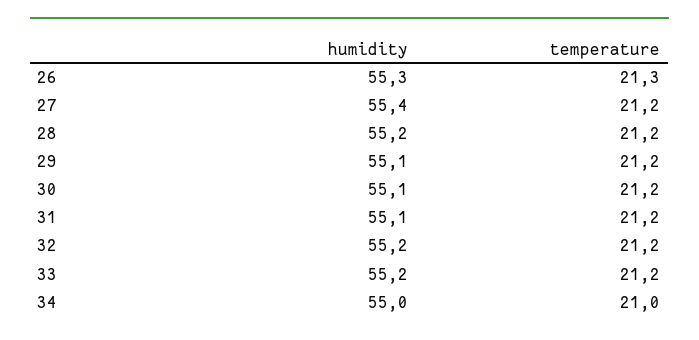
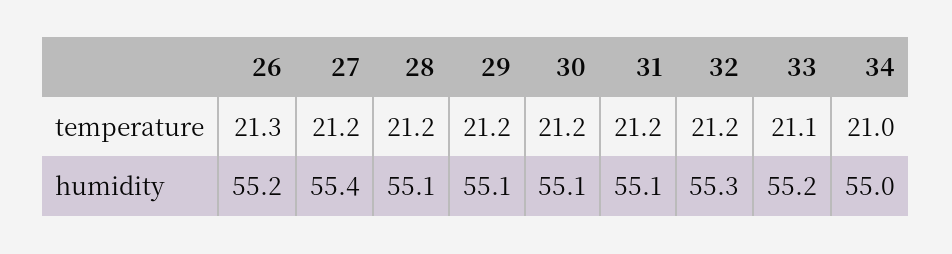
  {
    "humidity": {
-     "26": 55.3,
+     "26": 55.2,
      "27": 55.4,
-     "28": 55.2,
+     "28": 55.1,
      "29": 55.1,
      "30": 55.1,
      "31": 55.1,
-     "32": 55.2,
+     "32": 55.3,
      "33": 55.2,
      "34": 55
    },
    "temperature": {
      "26": 21.3,
      "27": 21.2,
      "28": 21.2,
      "29": 21.2,
      "30": 21.2,
      "31": 21.2,
      "32": 21.2,
-     "33": 21.2,
+     "33": 21.1,
      "34": 21
    }
  }

